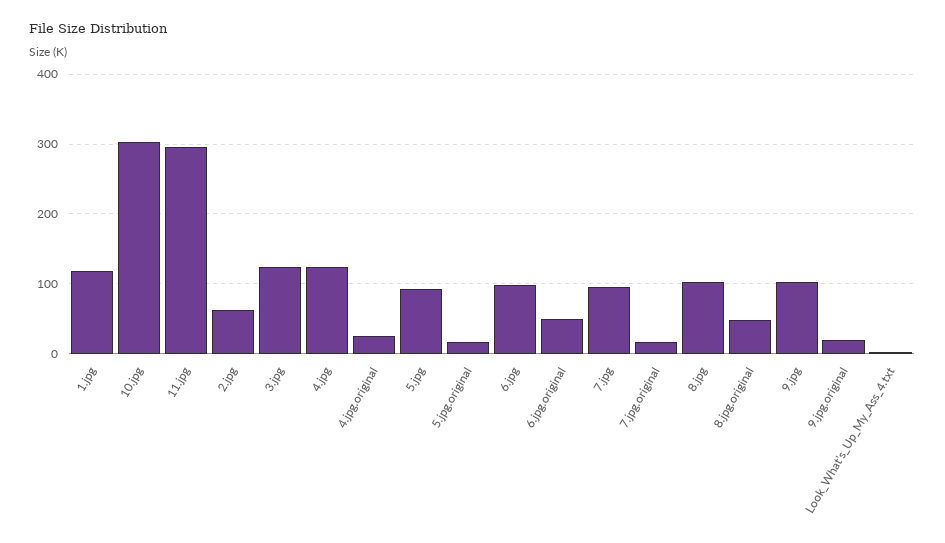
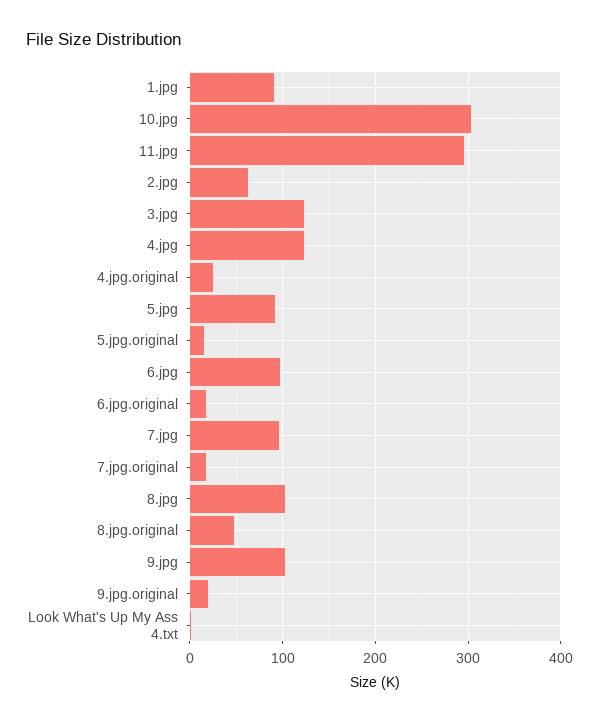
  {
-   "1.jpg": 120,
+   "1.jpg": 90,
    "10.jpg": 300,
    "11.jpg": 300,
    "2.jpg": 60,
    "3.jpg": 120,
    "4.jpg": 120,
    "4.jpg.original": 30,
    "5.jpg": 90,
    "5.jpg.original": 20,
    "6.jpg": 100,
-   "6.jpg.original": 50,
+   "6.jpg.original": 20,
    "7.jpg": 100,
    "7.jpg.original": 20,
    "8.jpg": 100,
    "8.jpg.original": 50,
    "9.jpg": 100,
    "9.jpg.original": 20,
    "Look_What's_Up_My_Ass_4.txt": 0
  }

